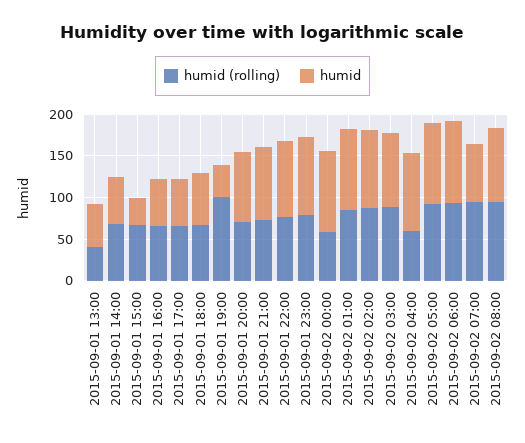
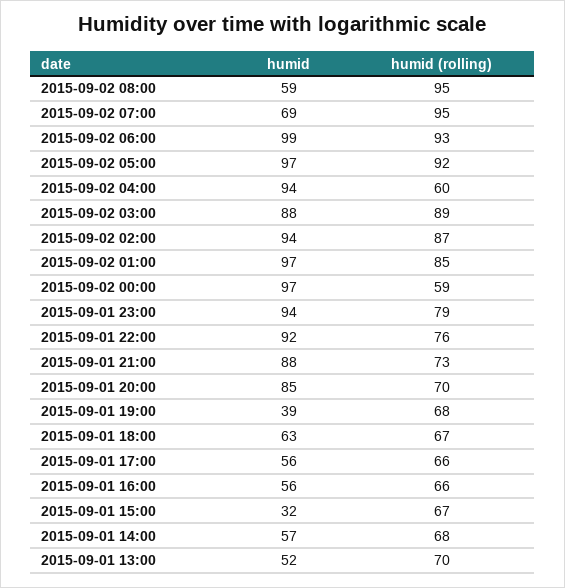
  {
    "humid (rolling)": {
-     "2015-09-01 13:00": 40,
+     "2015-09-01 13:00": 70,
      "2015-09-01 14:00": 68,
      "2015-09-01 15:00": 67,
      "2015-09-01 16:00": 66,
      "2015-09-01 17:00": 66,
      "2015-09-01 18:00": 67,
-     "2015-09-01 19:00": 100,
+     "2015-09-01 19:00": 68,
      "2015-09-01 20:00": 70,
      "2015-09-01 21:00": 73,
      "2015-09-01 22:00": 76,
      "2015-09-01 23:00": 79,
      "2015-09-02 00:00": 59,
      "2015-09-02 01:00": 85,
      "2015-09-02 02:00": 87,
      "2015-09-02 03:00": 89,
      "2015-09-02 04:00": 60,
      "2015-09-02 05:00": 92,
      "2015-09-02 06:00": 93,
      "2015-09-02 07:00": 95,
      "2015-09-02 08:00": 95
    },
    "humid": {
      "2015-09-01 13:00": 52,
      "2015-09-01 14:00": 57,
      "2015-09-01 15:00": 32,
      "2015-09-01 16:00": 56,
      "2015-09-01 17:00": 56,
      "2015-09-01 18:00": 63,
      "2015-09-01 19:00": 39,
      "2015-09-01 20:00": 85,
      "2015-09-01 21:00": 88,
      "2015-09-01 22:00": 92,
      "2015-09-01 23:00": 94,
      "2015-09-02 00:00": 97,
      "2015-09-02 01:00": 97,
      "2015-09-02 02:00": 94,
      "2015-09-02 03:00": 88,
      "2015-09-02 04:00": 94,
      "2015-09-02 05:00": 97,
      "2015-09-02 06:00": 99,
      "2015-09-02 07:00": 69,
-     "2015-09-02 08:00": 90
+     "2015-09-02 08:00": 59
    }
  }

